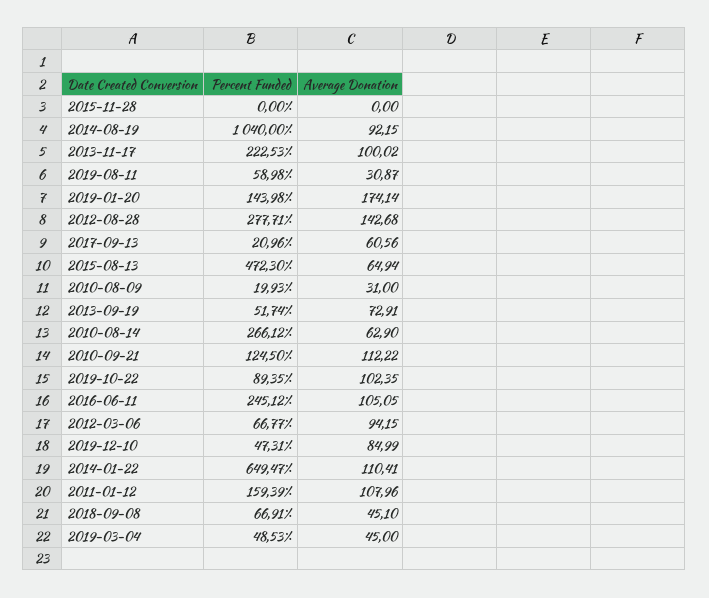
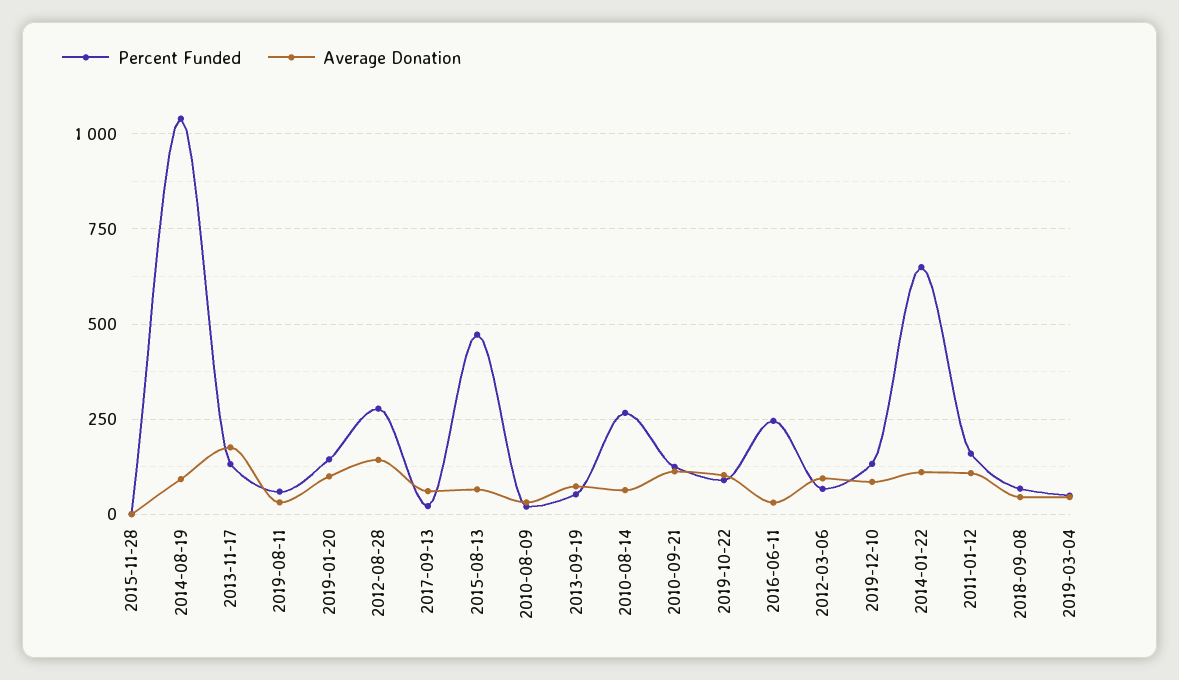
  {
    "Percent Funded": {
      "2015-11-28": 0,
      "2014-08-19": 1040,
-     "2013-11-17": 222.53,
+     "2013-11-17": 125,
      "2019-08-11": 58.98,
      "2019-01-20": 143.98,
      "2012-08-28": 277.71,
      "2017-09-13": 20.96,
      "2015-08-13": 472.3,
      "2010-08-09": 19.93,
      "2013-09-19": 51.74,
      "2010-08-14": 266.12,
      "2010-09-21": 124.5,
      "2019-10-22": 89.35,
      "2016-06-11": 245.12,
      "2012-03-06": 66.77,
-     "2019-12-10": 47.31,
+     "2019-12-10": 125,
      "2014-01-22": 649.47,
      "2011-01-12": 159.39,
      "2018-09-08": 66.91,
      "2019-03-04": 48.53
    },
    "Average Donation": {
      "2015-11-28": 0,
      "2014-08-19": 92.15,
-     "2013-11-17": 100.02,
+     "2013-11-17": 175,
      "2019-08-11": 30.87,
-     "2019-01-20": 174.14,
+     "2019-01-20": 100,
      "2012-08-28": 142.68,
      "2017-09-13": 60.56,
      "2015-08-13": 64.94,
      "2010-08-09": 31,
      "2013-09-19": 72.91,
      "2010-08-14": 62.9,
      "2010-09-21": 112.22,
      "2019-10-22": 102.35,
-     "2016-06-11": 105.05,
+     "2016-06-11": 25,
      "2012-03-06": 94.15,
      "2019-12-10": 84.99,
      "2014-01-22": 110.41,
      "2011-01-12": 107.96,
      "2018-09-08": 45.1,
      "2019-03-04": 45
    }
  }

